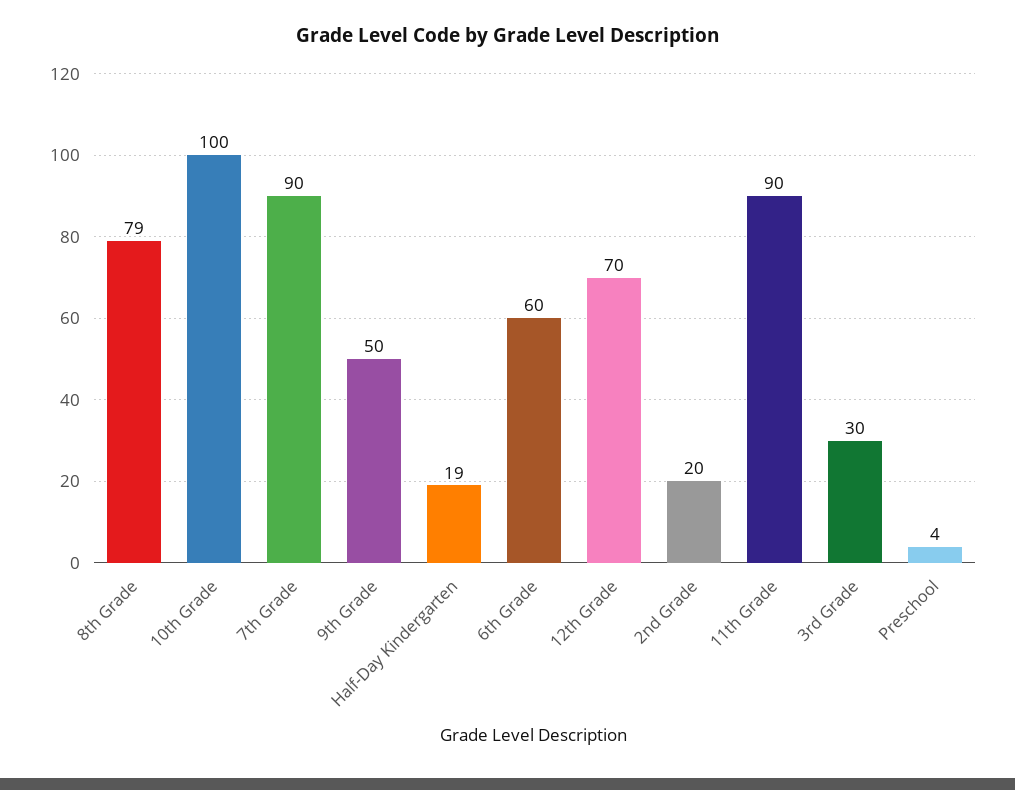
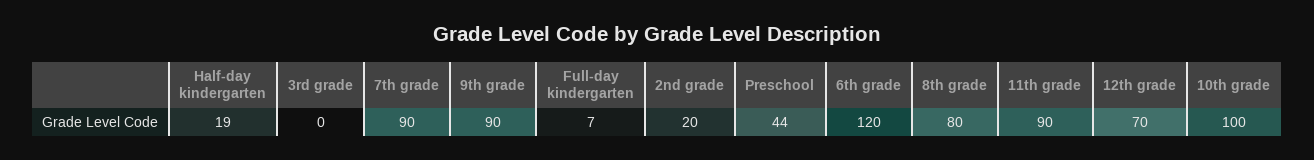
  {
-   "8th Grade": 79,
+   "8th Grade": 80,
    "10th Grade": 100,
    "7th Grade": 90,
-   "9th Grade": 50,
+   "9th Grade": 90,
    "Half-Day Kindergarten": 19,
-   "6th Grade": 60,
+   "6th Grade": 120,
    "12th Grade": 70,
    "2nd Grade": 20,
    "11th Grade": 90,
-   "3rd Grade": 30,
+   "3rd Grade": 0,
-   "Preschool": 4
+   "Preschool": 44,
+   "Full-day kindergarten": 7
  }

